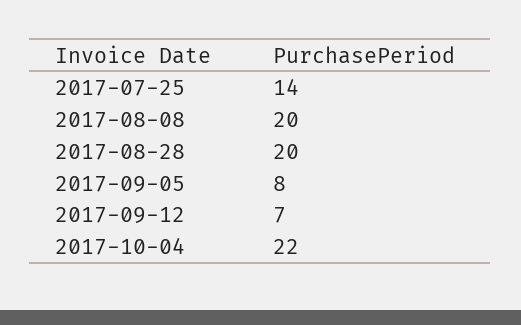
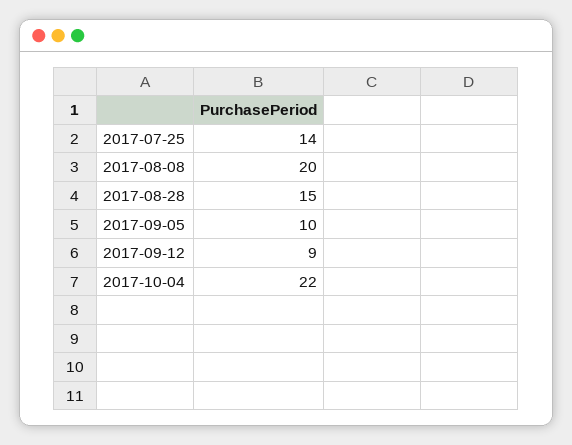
  {
    "2017-07-25": 14,
    "2017-08-08": 20,
-   "2017-08-28": 20,
+   "2017-08-28": 15,
-   "2017-09-05": 8,
+   "2017-09-05": 10,
-   "2017-09-12": 7,
+   "2017-09-12": 9,
    "2017-10-04": 22
  }

